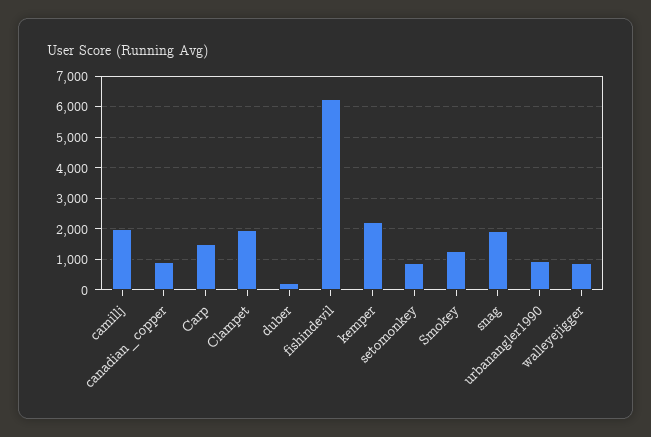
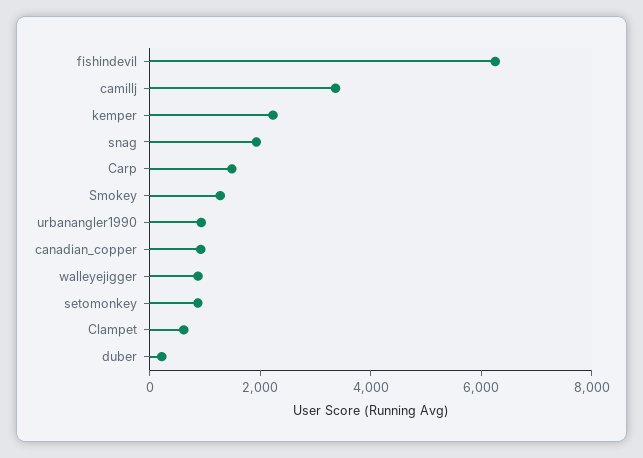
  {
-   "camillj": 2000,
+   "camillj": 3500,
    "canadian_copper": 1000,
    "Carp": 1400,
-   "Clampet": 2000,
+   "Clampet": 500,
    "duber": 200,
    "fishindevil": 6200,
    "kemper": 2200,
    "setomonkey": 800,
    "Smokey": 1200,
    "snag": 2000,
    "urbanangler1990": 1000,
    "walleyejigger": 800
  }

